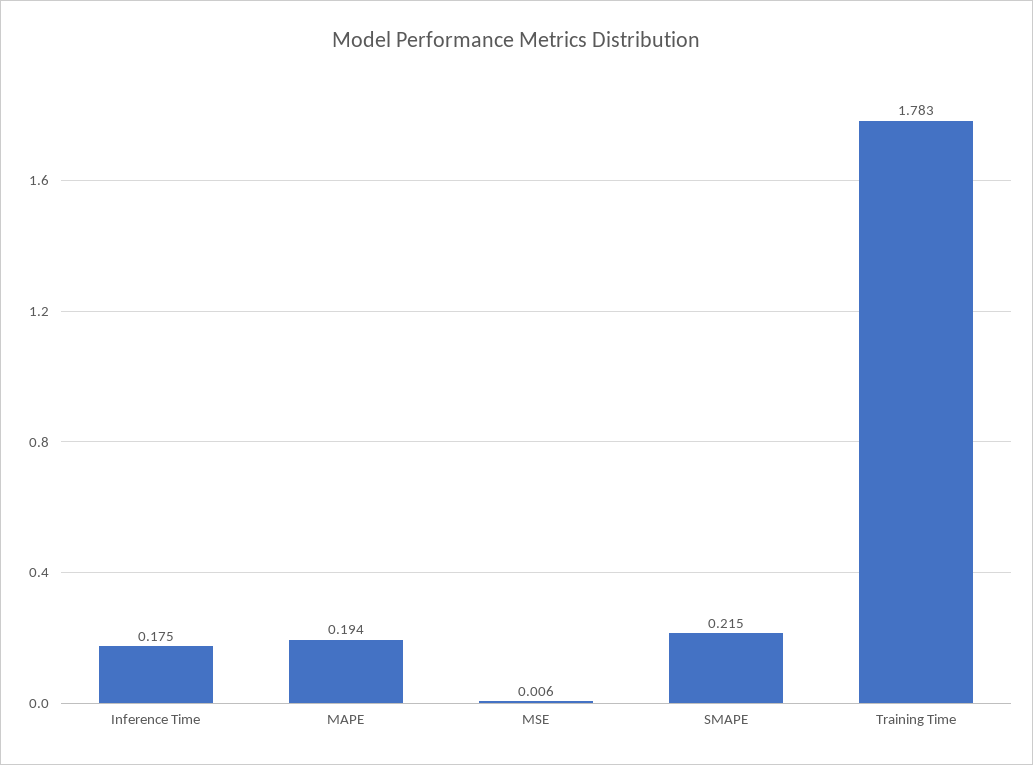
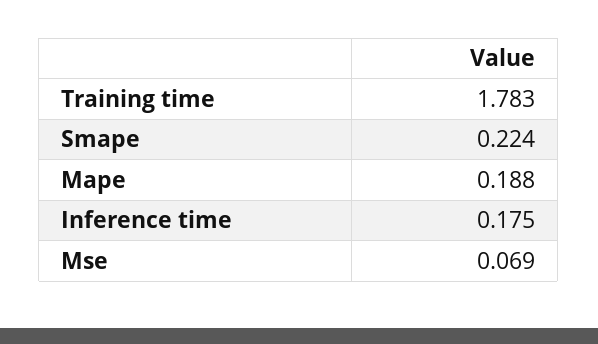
  {
    "Inference Time": 0.175,
-   "MAPE": 0.194,
+   "MAPE": 0.188,
-   "MSE": 0.006,
+   "MSE": 0.069,
-   "SMAPE": 0.215,
+   "SMAPE": 0.224,
    "Training Time": 1.783
  }

